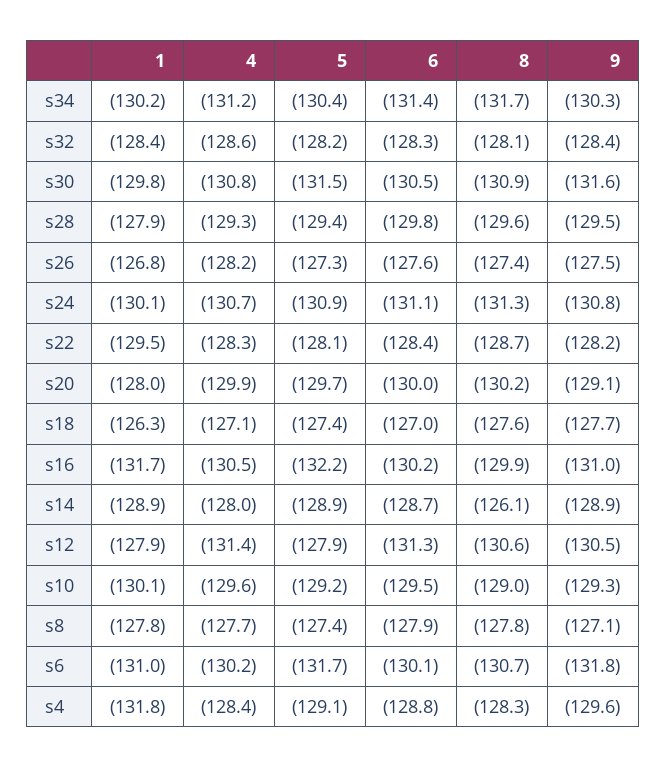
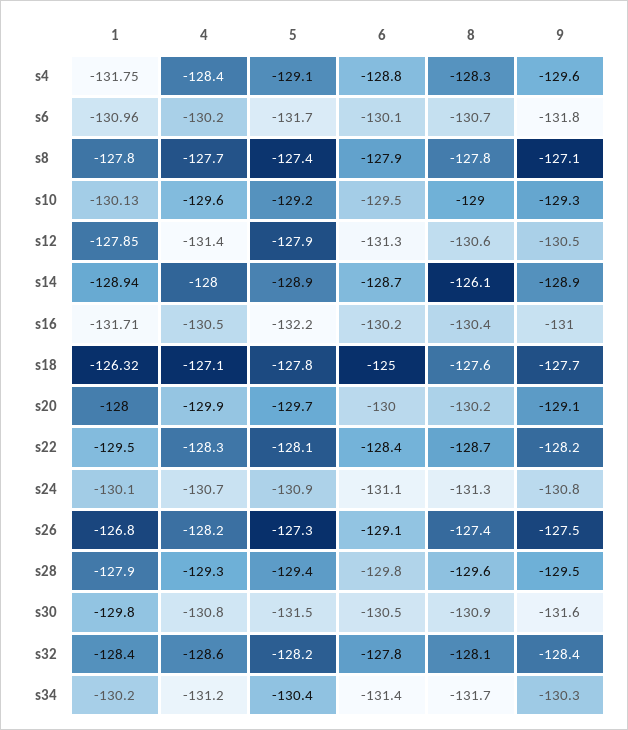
  {
    "1": {
      "s34": -130.2,
      "s32": -128.4,
      "s30": -129.8,
      "s28": -127.9,
      "s26": -126.8,
      "s24": -130.1,
      "s22": -129.5,
      "s20": -128,
      "s18": -126.32,
      "s16": -131.71,
      "s14": -128.94,
      "s12": -127.85,
      "s10": -130.13,
      "s8": -127.8,
      "s6": -130.96,
      "s4": -131.75
    },
    "4": {
      "s34": -131.2,
      "s32": -128.6,
      "s30": -130.8,
      "s28": -129.3,
      "s26": -128.2,
      "s24": -130.7,
      "s22": -128.3,
      "s20": -129.9,
      "s18": -127.1,
      "s16": -130.5,
      "s14": -128,
      "s12": -131.4,
      "s10": -129.6,
      "s8": -127.7,
      "s6": -130.2,
      "s4": -128.4
    },
    "5": {
      "s34": -130.4,
      "s32": -128.2,
      "s30": -131.5,
      "s28": -129.4,
      "s26": -127.3,
      "s24": -130.9,
      "s22": -128.1,
      "s20": -129.7,
-     "s18": -127.4,
+     "s18": -127.8,
      "s16": -132.2,
      "s14": -128.9,
      "s12": -127.9,
      "s10": -129.2,
      "s8": -127.4,
      "s6": -131.7,
      "s4": -129.1
    },
    "6": {
      "s34": -131.4,
-     "s32": -128.3,
+     "s32": -127.8,
      "s30": -130.5,
      "s28": -129.8,
-     "s26": -127.6,
+     "s26": -129.1,
      "s24": -131.1,
      "s22": -128.4,
      "s20": -130,
-     "s18": -127,
+     "s18": -125,
      "s16": -130.2,
      "s14": -128.7,
      "s12": -131.3,
      "s10": -129.5,
      "s8": -127.9,
      "s6": -130.1,
      "s4": -128.8
    },
    "8": {
      "s34": -131.7,
      "s32": -128.1,
      "s30": -130.9,
      "s28": -129.6,
      "s26": -127.4,
      "s24": -131.3,
      "s22": -128.7,
      "s20": -130.2,
      "s18": -127.6,
-     "s16": -129.9,
+     "s16": -130.4,
      "s14": -126.1,
      "s12": -130.6,
      "s10": -129,
      "s8": -127.8,
      "s6": -130.7,
      "s4": -128.3
    },
    "9": {
      "s34": -130.3,
      "s32": -128.4,
      "s30": -131.6,
      "s28": -129.5,
      "s26": -127.5,
      "s24": -130.8,
      "s22": -128.2,
      "s20": -129.1,
      "s18": -127.7,
      "s16": -131,
      "s14": -128.9,
      "s12": -130.5,
      "s10": -129.3,
      "s8": -127.1,
      "s6": -131.8,
      "s4": -129.6
    }
  }

